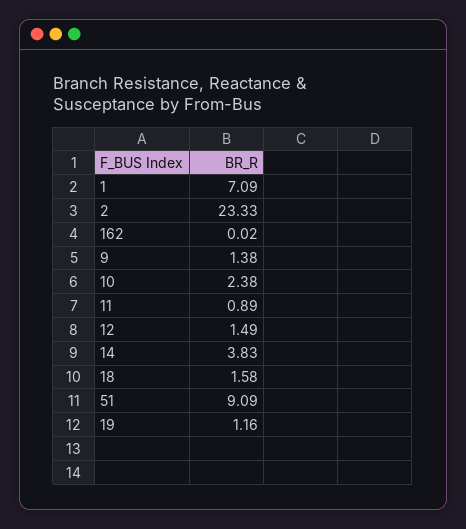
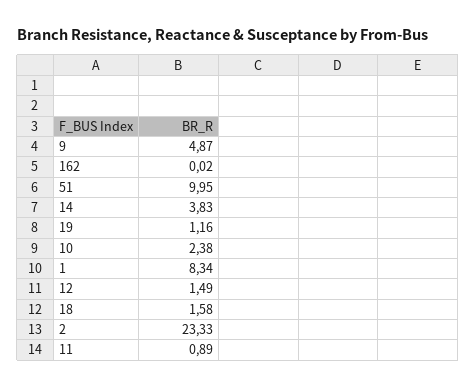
  {
-   "1": 7.09,
+   "1": 8.34,
    "2": 23.33,
    "162": 0.02,
-   "9": 1.38,
+   "9": 4.87,
    "10": 2.38,
    "11": 0.89,
    "12": 1.49,
    "14": 3.83,
    "18": 1.58,
-   "51": 9.09,
+   "51": 9.95,
    "19": 1.16
  }

